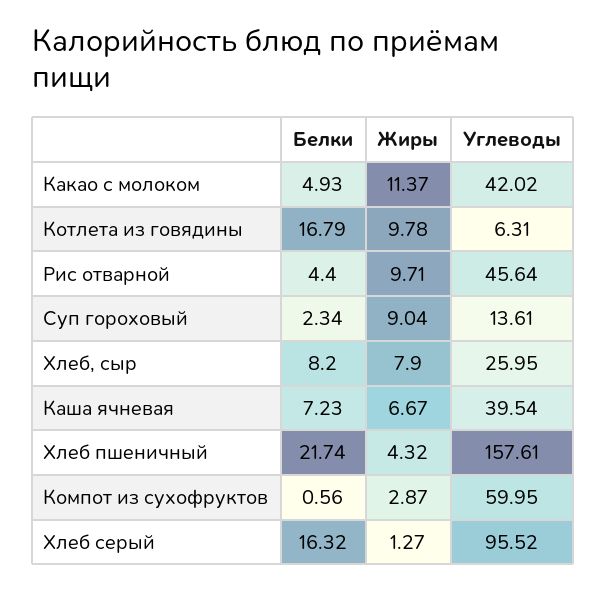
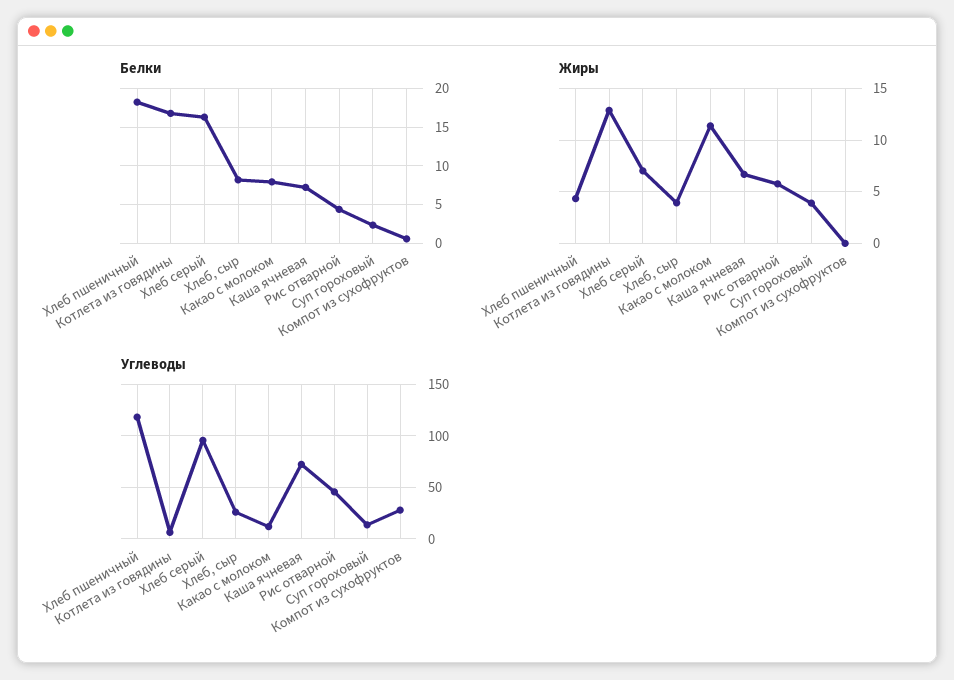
  {
    "Белки": {
-     "Какао с молоком": 4.93,
+     "Какао с молоком": 8,
      "Котлета из говядины": 16.79,
      "Рис отварной": 4.4,
      "Суп гороховый": 2.34,
      "Хлеб, сыр": 8.2,
      "Каша ячневая": 7.23,
-     "Хлеб пшеничный": 21.74,
+     "Хлеб пшеничный": 18,
      "Компот из сухофруктов": 0.56,
      "Хлеб серый": 16.32
    },
    "Жиры": {
      "Какао с молоком": 11.37,
-     "Котлета из говядины": 9.78,
+     "Котлета из говядины": 13,
-     "Рис отварной": 9.71,
+     "Рис отварной": 6,
-     "Суп гороховый": 9.04,
+     "Суп гороховый": 4,
-     "Хлеб, сыр": 7.9,
+     "Хлеб, сыр": 4,
      "Каша ячневая": 6.67,
      "Хлеб пшеничный": 4.32,
-     "Компот из сухофруктов": 2.87,
+     "Компот из сухофруктов": 0,
-     "Хлеб серый": 1.27
+     "Хлеб серый": 7
    },
    "Углеводы": {
-     "Какао с молоком": 42.02,
+     "Какао с молоком": 10,
      "Котлета из говядины": 6.31,
      "Рис отварной": 45.64,
      "Суп гороховый": 13.61,
      "Хлеб, сыр": 25.95,
-     "Каша ячневая": 39.54,
+     "Каша ячневая": 70,
-     "Хлеб пшеничный": 157.61,
+     "Хлеб пшеничный": 120,
-     "Компот из сухофруктов": 59.95,
+     "Компот из сухофруктов": 30,
      "Хлеб серый": 95.52
    }
  }

